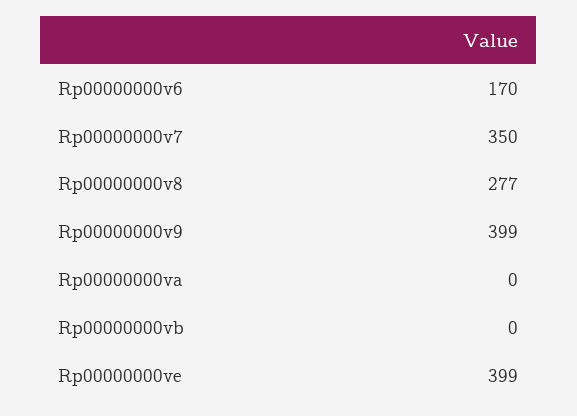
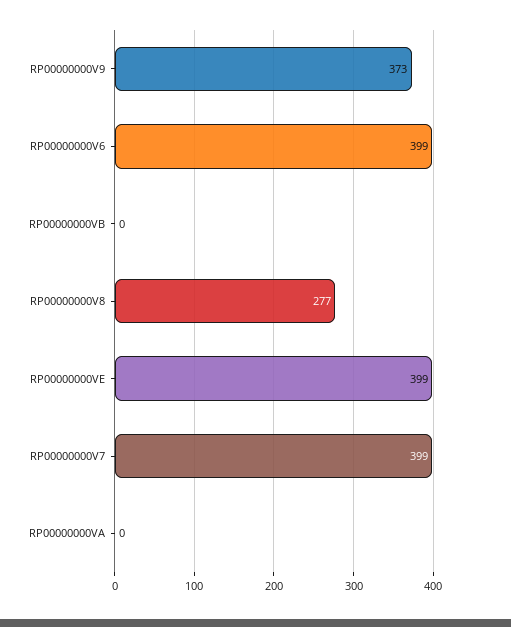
  {
-   "Rp00000000v6": 170,
+   "Rp00000000v6": 399,
-   "Rp00000000v7": 350,
+   "Rp00000000v7": 399,
    "Rp00000000v8": 277,
-   "Rp00000000v9": 399,
+   "Rp00000000v9": 373,
    "Rp00000000va": 0,
    "Rp00000000vb": 0,
    "Rp00000000ve": 399
  }

